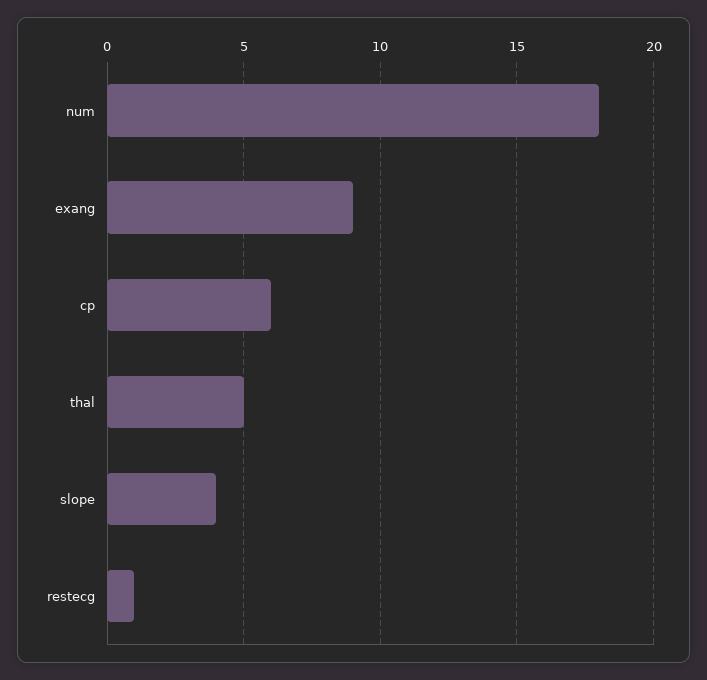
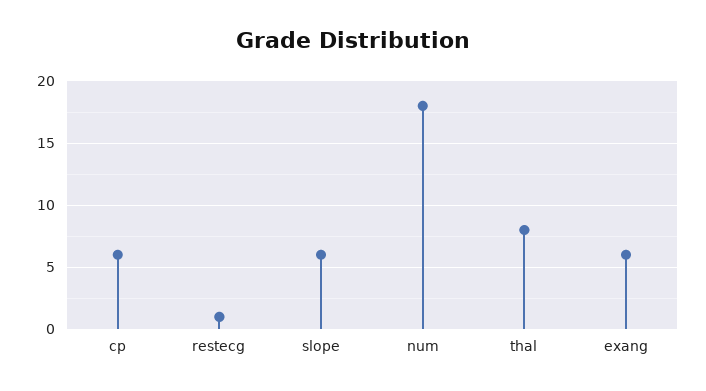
  {
    "num": 18,
-   "exang": 9,
+   "exang": 6,
    "cp": 6,
-   "thal": 5,
+   "thal": 8,
-   "slope": 4,
+   "slope": 6,
    "restecg": 1
  }

